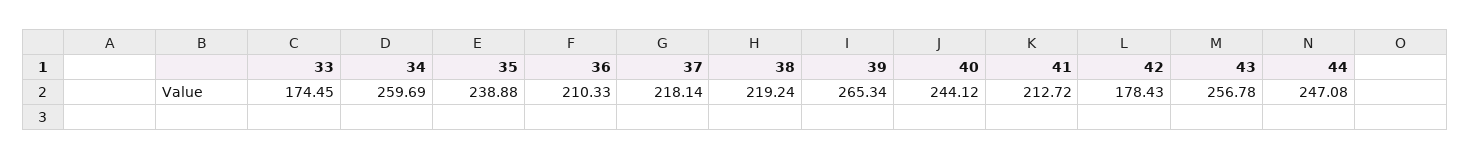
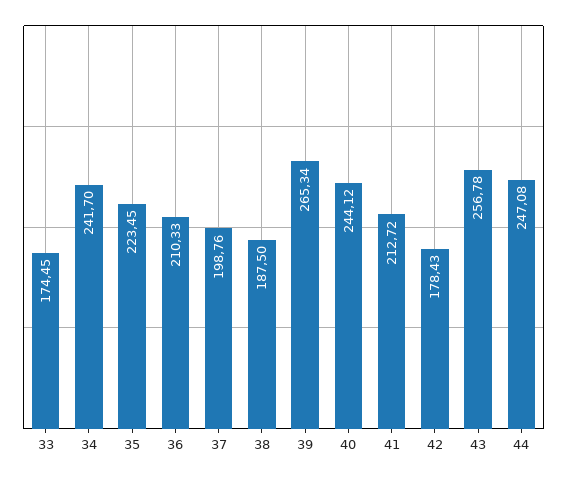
  {
    "33": 174.45,
-   "34": 259.69,
+   "34": 241.7,
-   "35": 238.88,
+   "35": 223.45,
    "36": 210.33,
-   "37": 218.14,
+   "37": 198.76,
-   "38": 219.24,
+   "38": 187.5,
    "39": 265.34,
    "40": 244.12,
    "41": 212.72,
    "42": 178.43,
    "43": 256.78,
    "44": 247.08
  }

